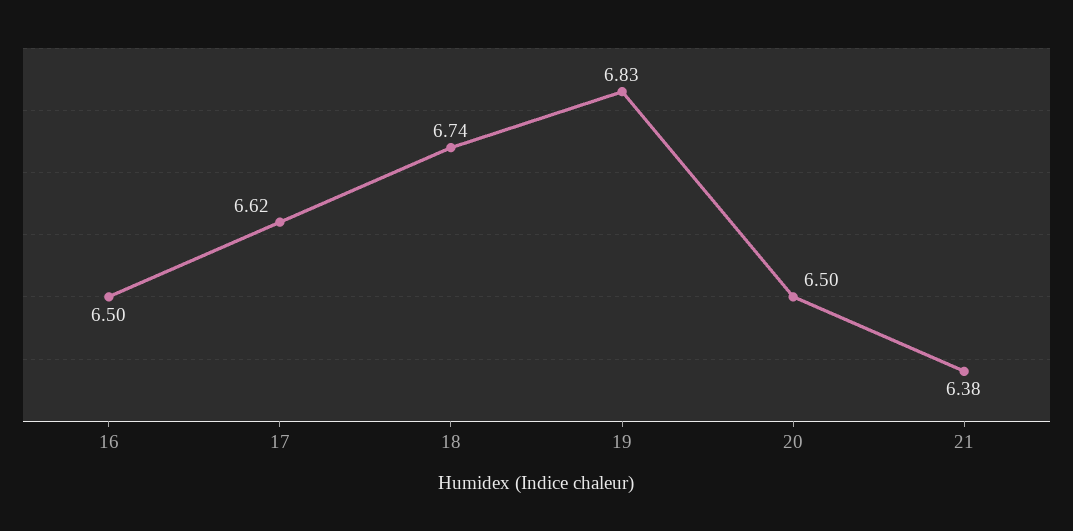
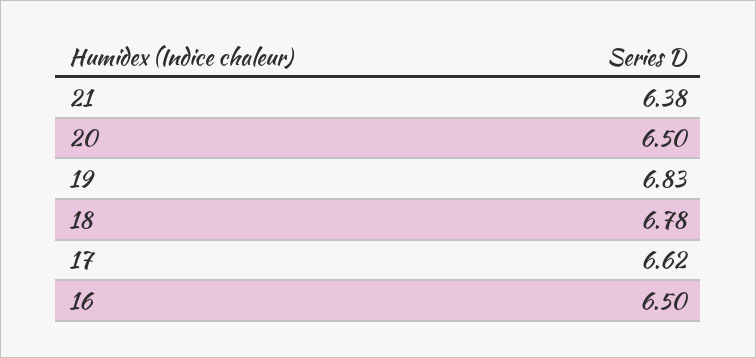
  {
    "16": 6.5,
    "17": 6.62,
-   "18": 6.74,
+   "18": 6.78,
    "19": 6.83,
    "20": 6.5,
    "21": 6.38
  }

